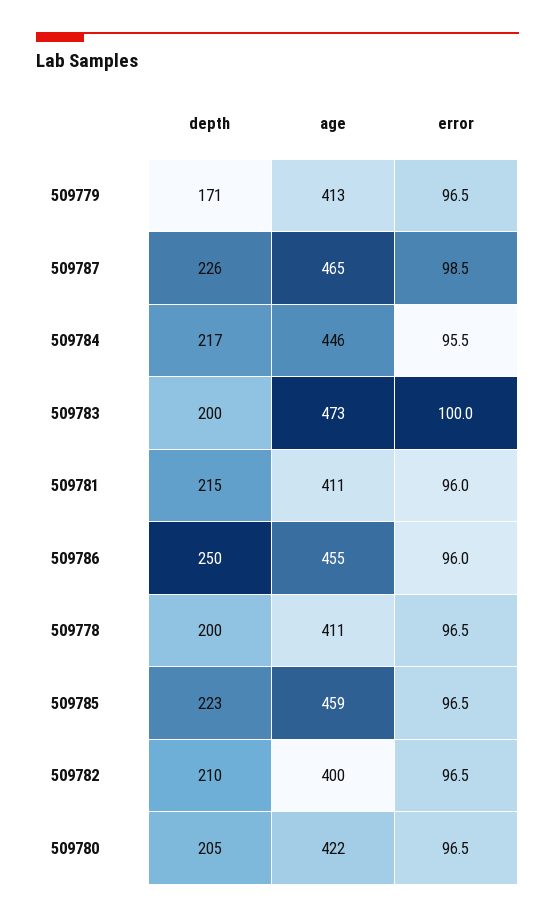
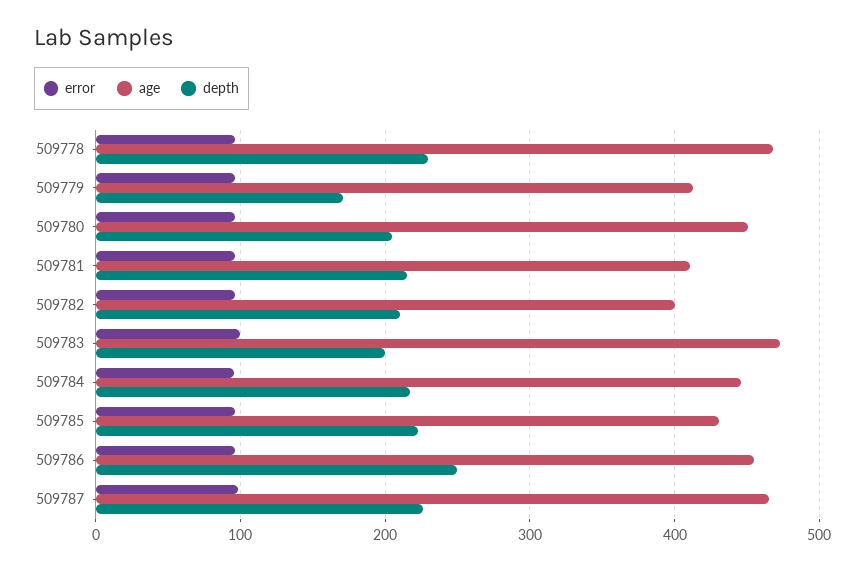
  {
    "depth": {
      "509779": 171,
      "509787": 226,
      "509784": 217,
      "509783": 200,
      "509781": 215,
      "509786": 250,
-     "509778": 200,
+     "509778": 230,
      "509785": 223,
      "509782": 210,
      "509780": 205
    },
    "age": {
      "509779": 413,
      "509787": 465,
      "509784": 446,
      "509783": 473,
      "509781": 411,
      "509786": 455,
-     "509778": 411,
+     "509778": 470,
-     "509785": 459,
+     "509785": 430,
      "509782": 400,
-     "509780": 422
+     "509780": 450
    },
    "error": {
      "509779": 96.5,
      "509787": 98.5,
      "509784": 95.5,
      "509783": 100,
      "509781": 96,
      "509786": 96,
      "509778": 96.5,
      "509785": 96.5,
      "509782": 96.5,
      "509780": 96.5
    }
  }

